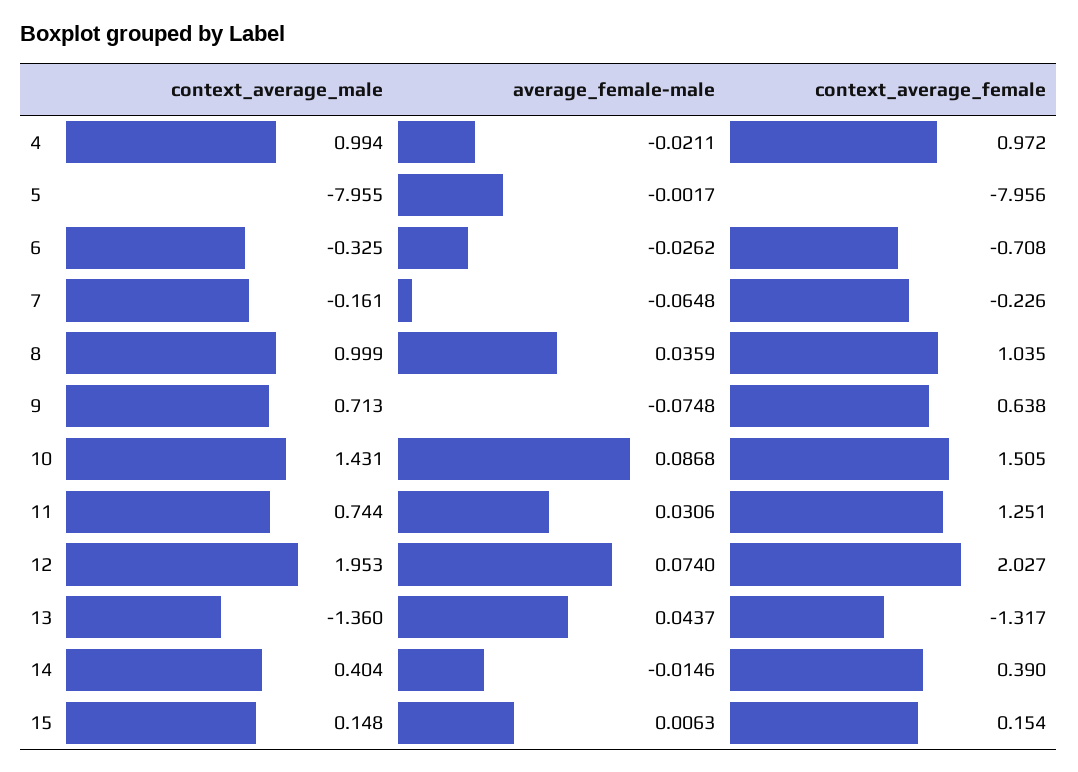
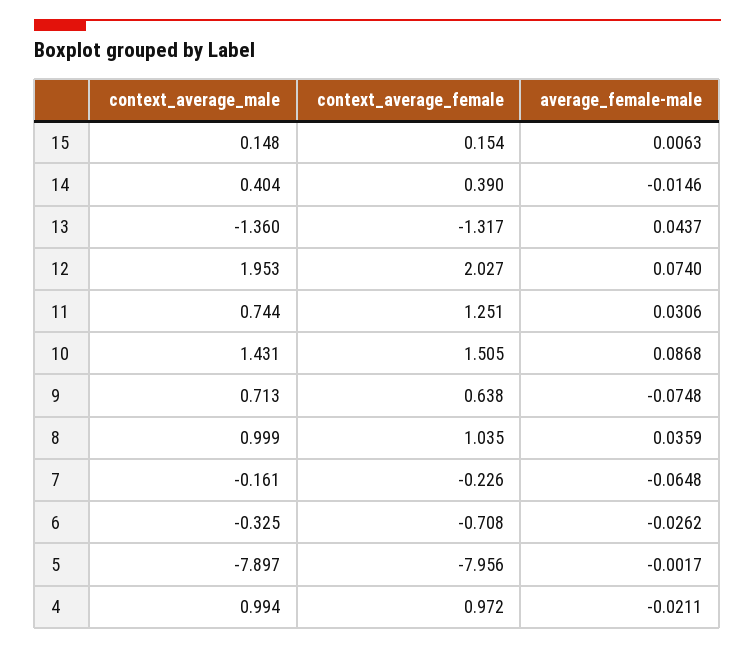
  {
    "context_average_male": {
      "4": 0.994,
-     "5": -7.955,
+     "5": -7.897,
      "6": -0.325,
      "7": -0.161,
      "8": 0.999,
      "9": 0.713,
      "10": 1.431,
      "11": 0.744,
      "12": 1.953,
      "13": -1.36,
      "14": 0.404,
      "15": 0.148
    },
    "average_female-male": {
      "4": -0.0211,
      "5": -0.0017,
      "6": -0.0262,
      "7": -0.0648,
      "8": 0.0359,
      "9": -0.0748,
      "10": 0.0868,
      "11": 0.0306,
      "12": 0.074,
      "13": 0.0437,
      "14": -0.0146,
      "15": 0.0063
    },
    "context_average_female": {
      "4": 0.972,
      "5": -7.956,
      "6": -0.708,
      "7": -0.226,
      "8": 1.035,
      "9": 0.638,
      "10": 1.505,
      "11": 1.251,
      "12": 2.027,
      "13": -1.317,
      "14": 0.39,
      "15": 0.154
    }
  }

